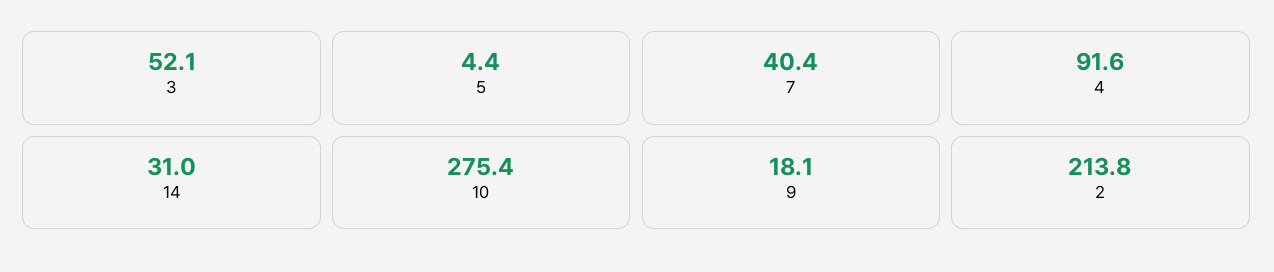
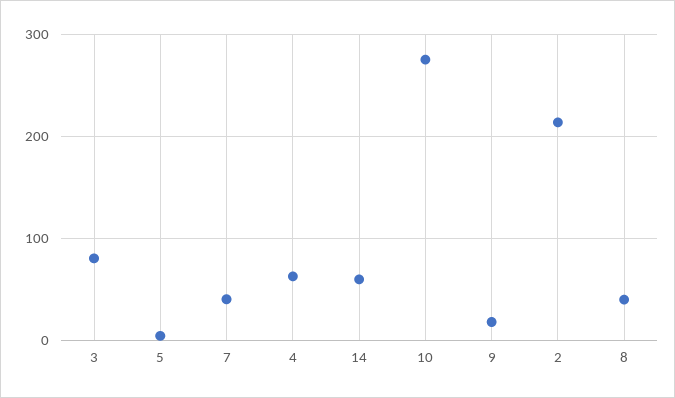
  {
-   "3": 52.1,
+   "3": 80,
    "5": 4.4,
    "7": 40.4,
-   "4": 91.6,
+   "4": 60,
-   "14": 31,
+   "14": 60,
    "10": 275.4,
    "9": 18.1,
-   "2": 213.8
+   "2": 213.8,
+   "8": 40
  }

